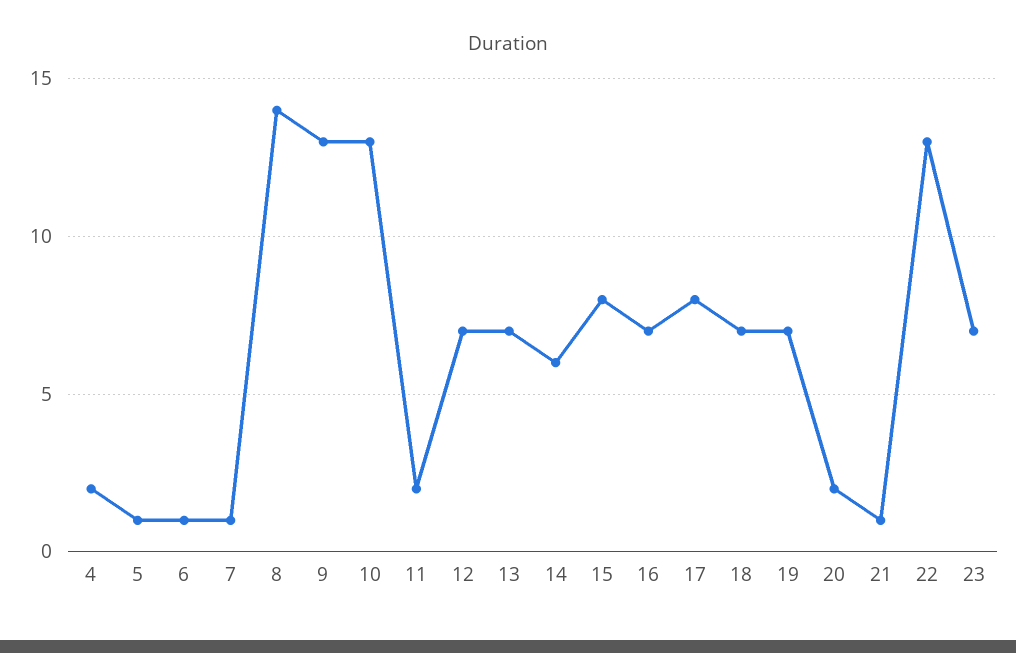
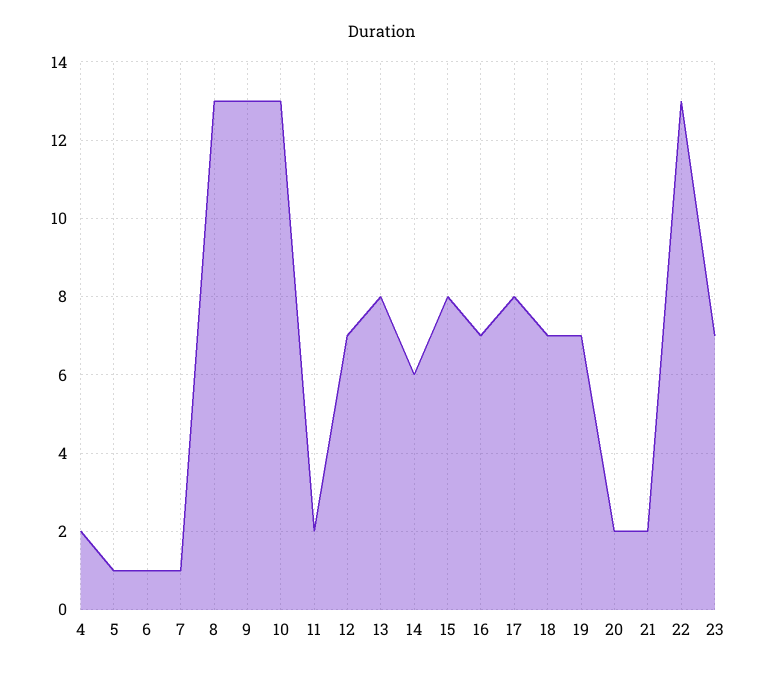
  {
    "4": 2,
    "5": 1,
    "6": 1,
    "7": 1,
-   "8": 14,
+   "8": 13,
    "9": 13,
    "10": 13,
    "11": 2,
    "12": 7,
-   "13": 7,
+   "13": 8,
    "14": 6,
    "15": 8,
    "16": 7,
    "17": 8,
    "18": 7,
    "19": 7,
    "20": 2,
-   "21": 1,
+   "21": 2,
    "22": 13,
    "23": 7
  }

